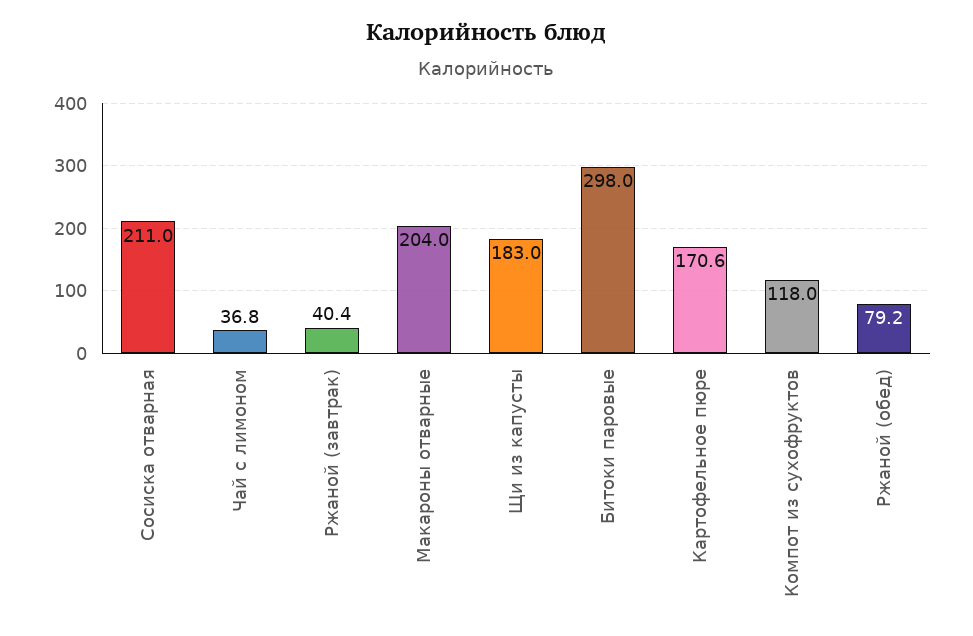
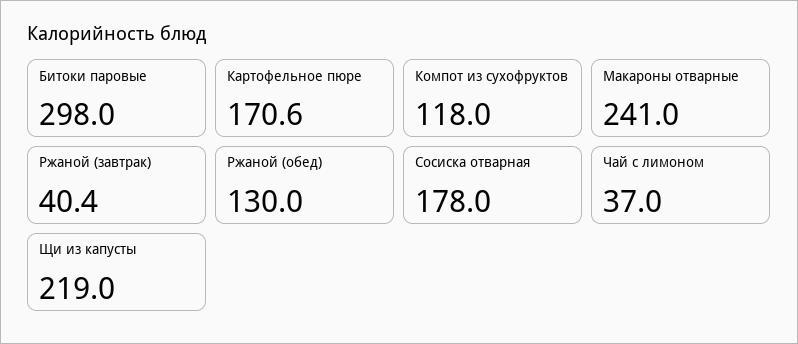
  {
-   "Сосиска отварная": 211,
+   "Сосиска отварная": 178,
-   "Чай с лимоном": 36.8,
+   "Чай с лимоном": 37,
    "Ржаной (завтрак)": 40.4,
-   "Макароны отварные": 204,
+   "Макароны отварные": 241,
-   "Щи из капусты": 183,
+   "Щи из капусты": 219,
    "Битоки паровые": 298,
    "Картофельное пюре": 170.6,
    "Компот из сухофруктов": 118,
-   "Ржаной (обед)": 79.2
+   "Ржаной (обед)": 130
  }

